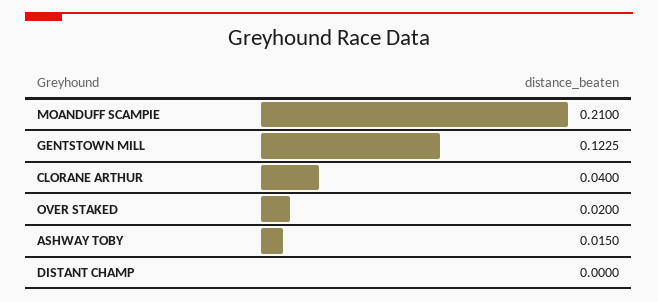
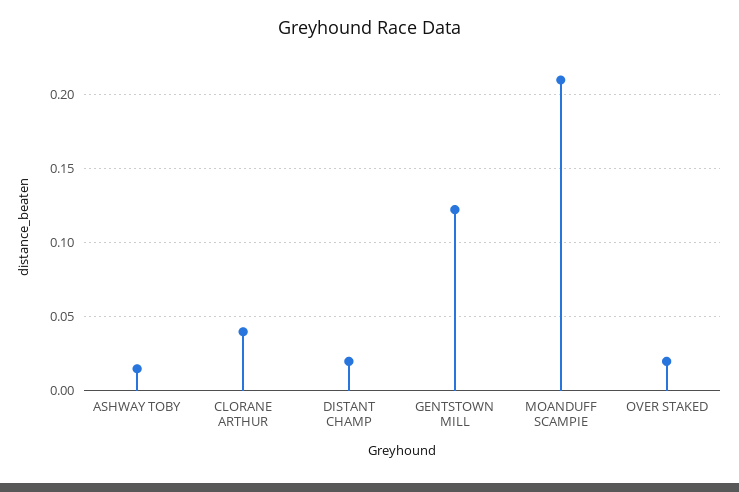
  {
    "MOANDUFF SCAMPIE": 0.21,
    "GENTSTOWN MILL": 0.1225,
    "CLORANE ARTHUR": 0.04,
    "OVER STAKED": 0.02,
    "ASHWAY TOBY": 0.015,
-   "DISTANT CHAMP": 0
+   "DISTANT CHAMP": 0.02
  }

